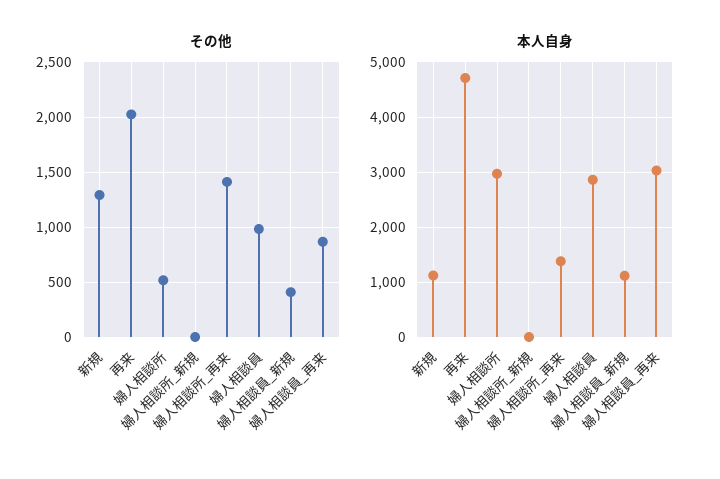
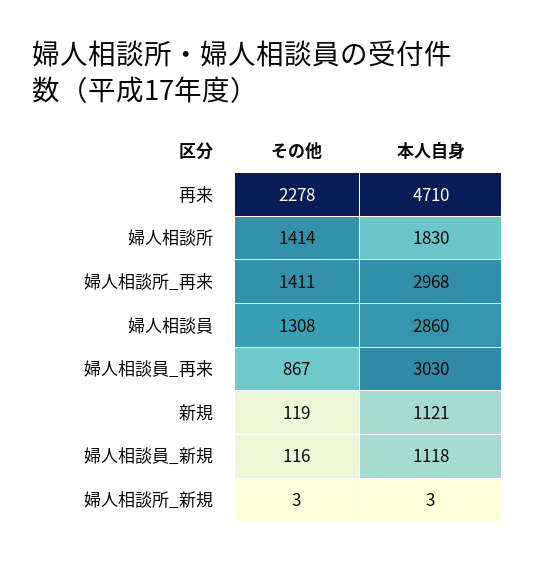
  {
    "その他": {
-     "新規": 1300,
+     "新規": 119,
-     "再来": 2000,
+     "再来": 2278,
-     "婦人相談所": 500,
+     "婦人相談所": 1414,
      "婦人相談所_新規": 3,
      "婦人相談所_再来": 1411,
-     "婦人相談員": 1000,
+     "婦人相談員": 1308,
-     "婦人相談員_新規": 400,
+     "婦人相談員_新規": 116,
      "婦人相談員_再来": 867
    },
    "本人自身": {
      "新規": 1121,
      "再来": 4710,
-     "婦人相談所": 3000,
+     "婦人相談所": 1830,
      "婦人相談所_新規": 3,
-     "婦人相談所_再来": 1400,
+     "婦人相談所_再来": 2968,
      "婦人相談員": 2860,
      "婦人相談員_新規": 1118,
      "婦人相談員_再来": 3030
    }
  }

